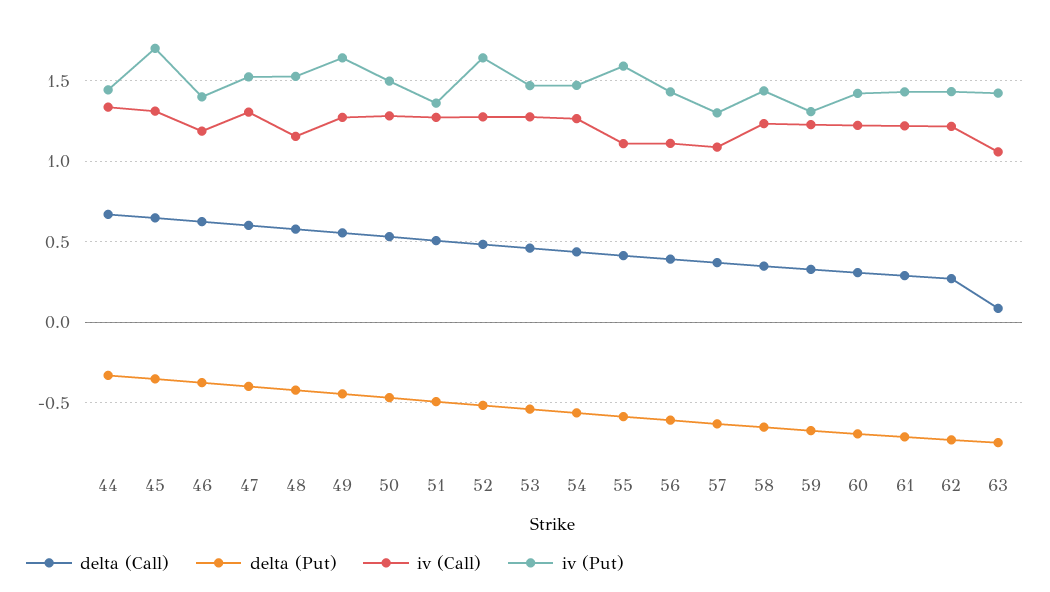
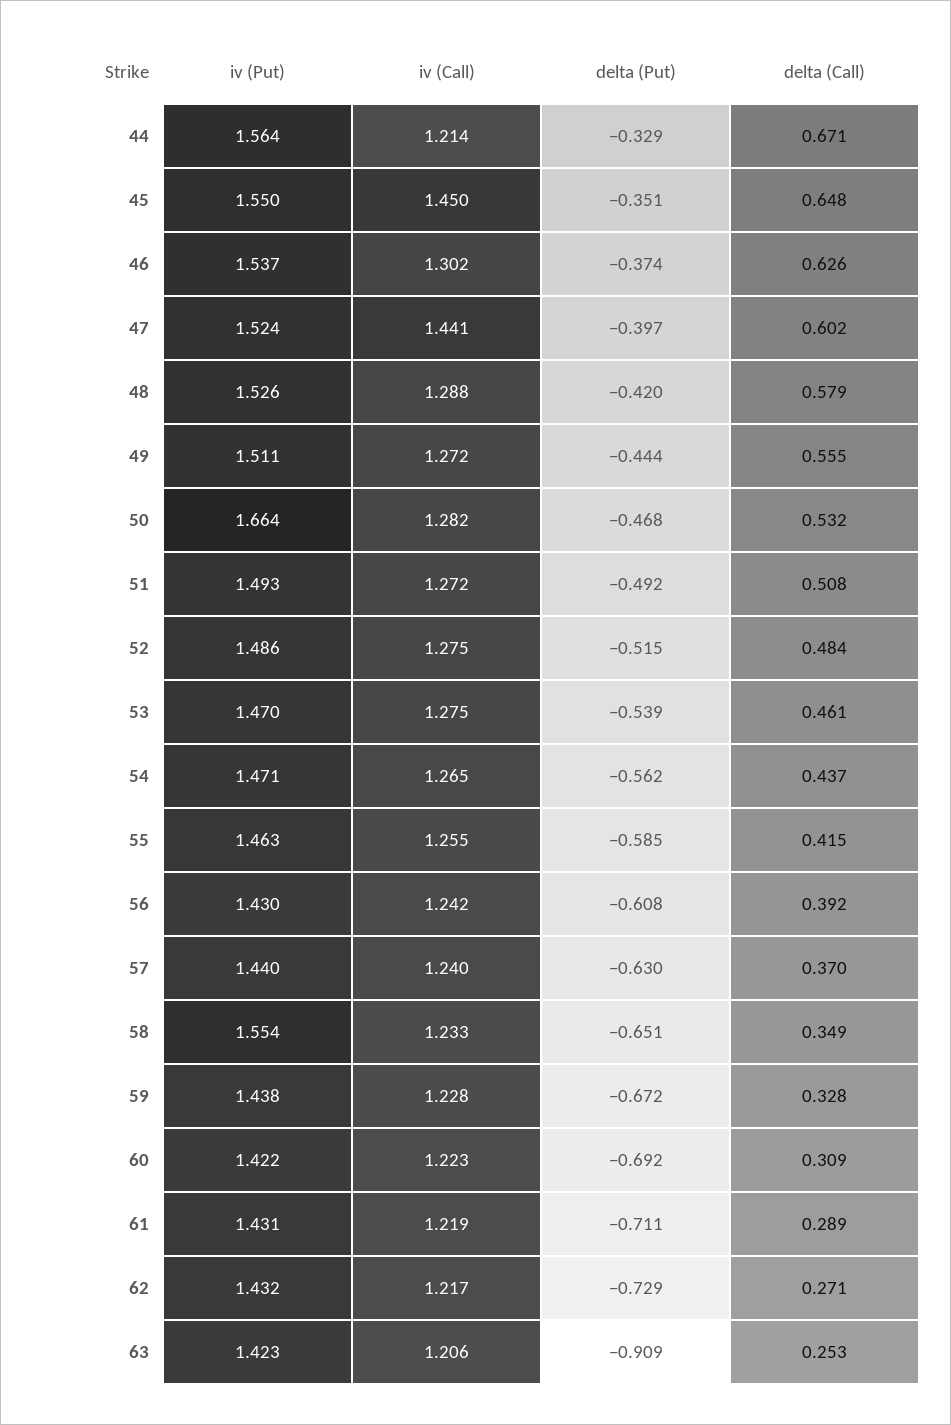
  {
    "delta (Call)": {
      "44": 0.671,
      "45": 0.648,
      "46": 0.626,
      "47": 0.602,
      "48": 0.579,
      "49": 0.555,
      "50": 0.532,
      "51": 0.508,
      "52": 0.484,
      "53": 0.461,
      "54": 0.437,
      "55": 0.415,
      "56": 0.392,
      "57": 0.37,
      "58": 0.349,
      "59": 0.328,
      "60": 0.309,
      "61": 0.289,
      "62": 0.271,
-     "63": 0.1
+     "63": 0.253
    },
    "delta (Put)": {
      "44": -0.329,
      "45": -0.351,
      "46": -0.374,
      "47": -0.397,
      "48": -0.42,
      "49": -0.444,
      "50": -0.468,
      "51": -0.492,
      "52": -0.515,
      "53": -0.539,
      "54": -0.562,
      "55": -0.585,
      "56": -0.608,
      "57": -0.63,
      "58": -0.651,
      "59": -0.672,
      "60": -0.692,
      "61": -0.711,
      "62": -0.729,
-     "63": -0.75
+     "63": -0.909
    },
    "iv (Call)": {
-     "44": 1.35,
+     "44": 1.214,
-     "45": 1.3,
+     "45": 1.45,
-     "46": 1.2,
+     "46": 1.302,
-     "47": 1.3,
+     "47": 1.441,
-     "48": 1.15,
+     "48": 1.288,
      "49": 1.272,
      "50": 1.282,
      "51": 1.272,
      "52": 1.275,
      "53": 1.275,
      "54": 1.265,
-     "55": 1.1,
+     "55": 1.255,
-     "56": 1.1,
+     "56": 1.242,
-     "57": 1.1,
+     "57": 1.24,
      "58": 1.233,
      "59": 1.228,
      "60": 1.223,
      "61": 1.219,
      "62": 1.217,
-     "63": 1.05
+     "63": 1.206
    },
    "iv (Put)": {
-     "44": 1.45,
+     "44": 1.564,
-     "45": 1.7,
+     "45": 1.55,
-     "46": 1.4,
+     "46": 1.537,
      "47": 1.524,
      "48": 1.526,
-     "49": 1.65,
+     "49": 1.511,
-     "50": 1.5,
+     "50": 1.664,
-     "51": 1.35,
+     "51": 1.493,
-     "52": 1.65,
+     "52": 1.486,
      "53": 1.47,
      "54": 1.471,
-     "55": 1.6,
+     "55": 1.463,
      "56": 1.43,
-     "57": 1.3,
+     "57": 1.44,
-     "58": 1.45,
+     "58": 1.554,
-     "59": 1.3,
+     "59": 1.438,
      "60": 1.422,
      "61": 1.431,
      "62": 1.432,
      "63": 1.423
    }
  }

